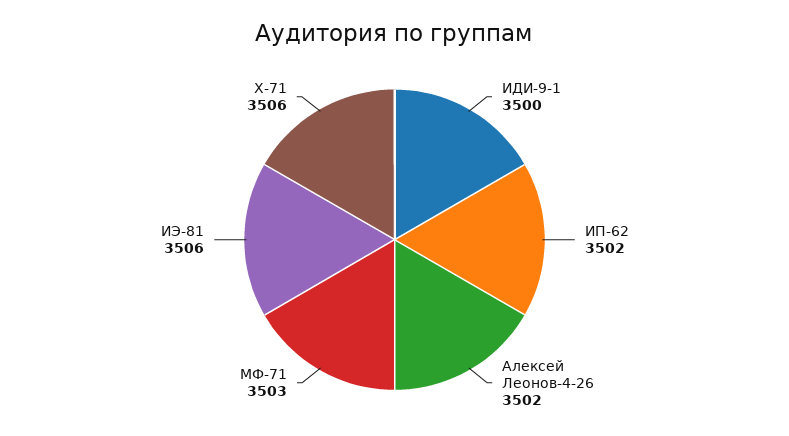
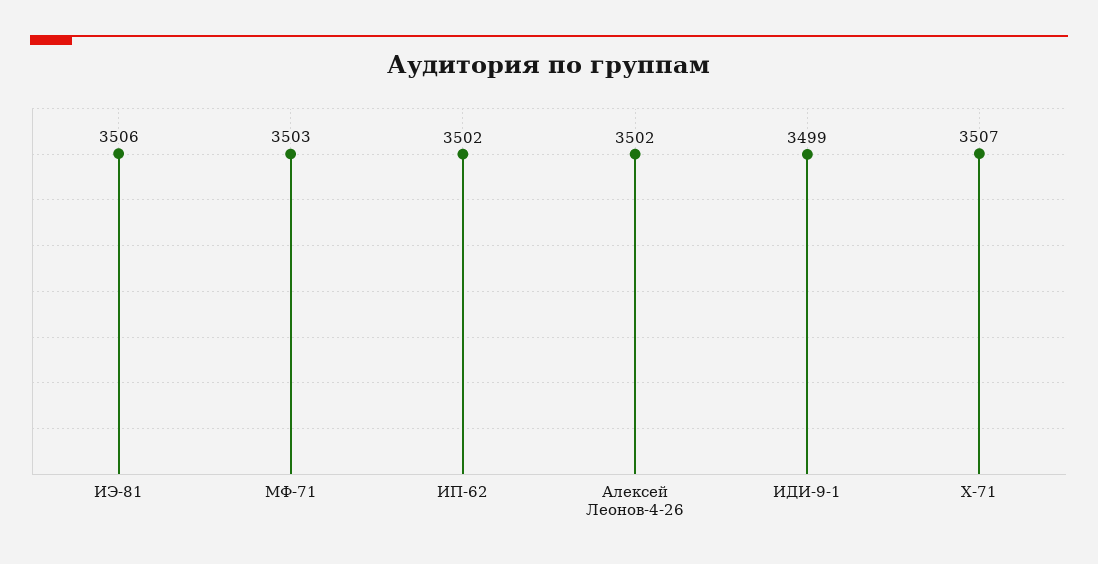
  {
-   "ИДИ-9-1": 3500,
+   "ИДИ-9-1": 3499,
    "ИП-62": 3502,
    "Алексей Леонов-4-26": 3502,
    "МФ-71": 3503,
    "ИЭ-81": 3506,
-   "Х-71": 3506
+   "Х-71": 3507
  }

